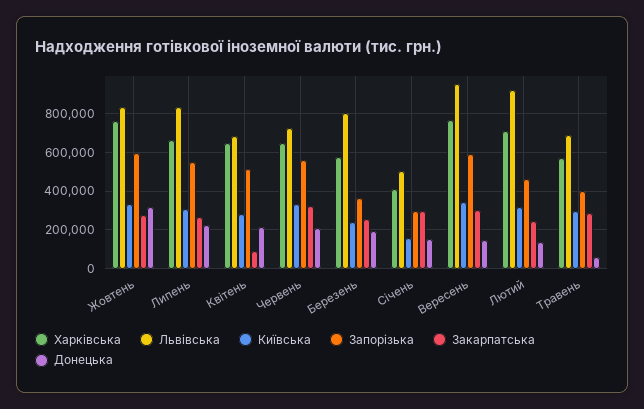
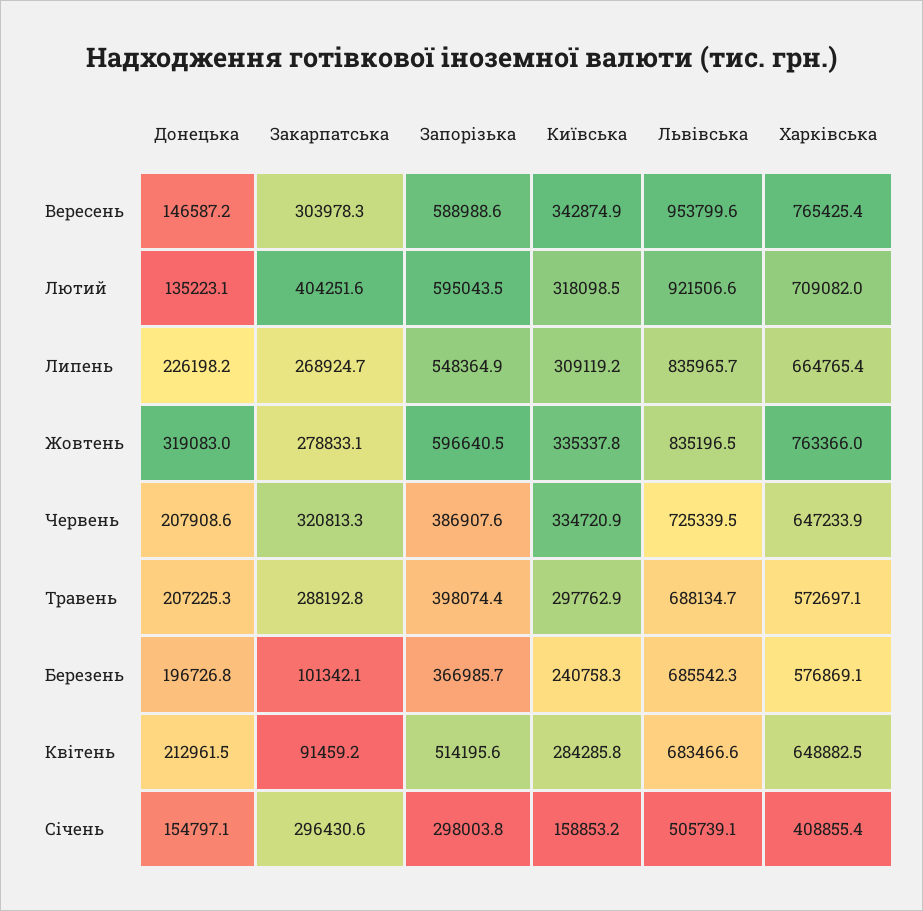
  {
    "Харківська": {
      "Жовтень": 763366,
      "Липень": 664765.4,
      "Квітень": 648882.5,
      "Червень": 647233.9,
      "Березень": 576869.1,
      "Січень": 408855.4,
      "Вересень": 765425.4,
      "Лютий": 709082,
      "Травень": 572697.1
    },
    "Львівська": {
      "Жовтень": 835196.5,
      "Липень": 835965.7,
      "Квітень": 683466.6,
      "Червень": 725339.5,
-     "Березень": 800000,
+     "Березень": 685542.3,
      "Січень": 505739.1,
      "Вересень": 953799.6,
      "Лютий": 921506.6,
      "Травень": 688134.7
    },
    "Київська": {
      "Жовтень": 335337.8,
      "Липень": 309119.2,
      "Квітень": 284285.8,
      "Червень": 334720.9,
      "Березень": 240758.3,
      "Січень": 158853.2,
      "Вересень": 342874.9,
      "Лютий": 318098.5,
      "Травень": 297762.9
    },
    "Запорізька": {
      "Жовтень": 596640.5,
      "Липень": 548364.9,
      "Квітень": 514195.6,
-     "Червень": 550000,
+     "Червень": 386907.6,
      "Березень": 366985.7,
      "Січень": 298003.8,
      "Вересень": 588988.6,
-     "Лютий": 450000,
+     "Лютий": 595043.5,
      "Травень": 398074.4
    },
    "Закарпатська": {
      "Жовтень": 278833.1,
      "Липень": 268924.7,
      "Квітень": 91459.2,
      "Червень": 320813.3,
-     "Березень": 250000,
+     "Березень": 101342.1,
      "Січень": 296430.6,
      "Вересень": 303978.3,
-     "Лютий": 250000,
+     "Лютий": 404251.6,
      "Травень": 288192.8
    },
    "Донецька": {
      "Жовтень": 319083,
      "Липень": 226198.2,
      "Квітень": 212961.5,
      "Червень": 207908.6,
      "Березень": 196726.8,
      "Січень": 154797.1,
      "Вересень": 146587.2,
      "Лютий": 135223.1,
-     "Травень": 50000
+     "Травень": 207225.3
    }
  }

